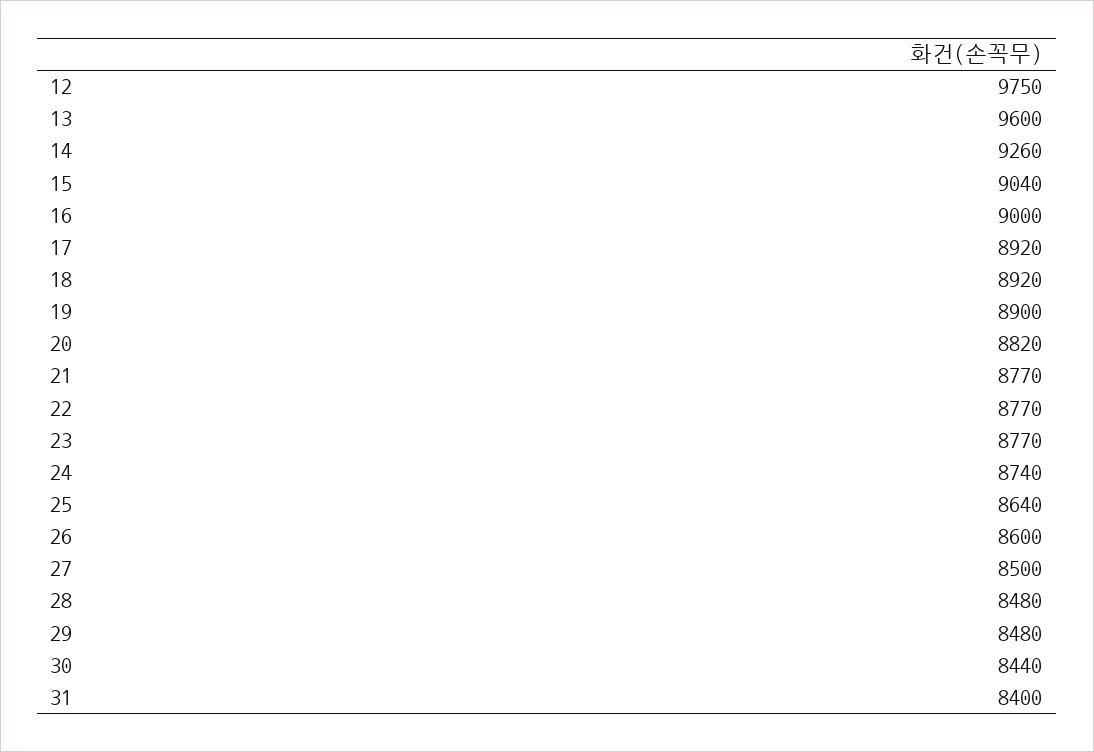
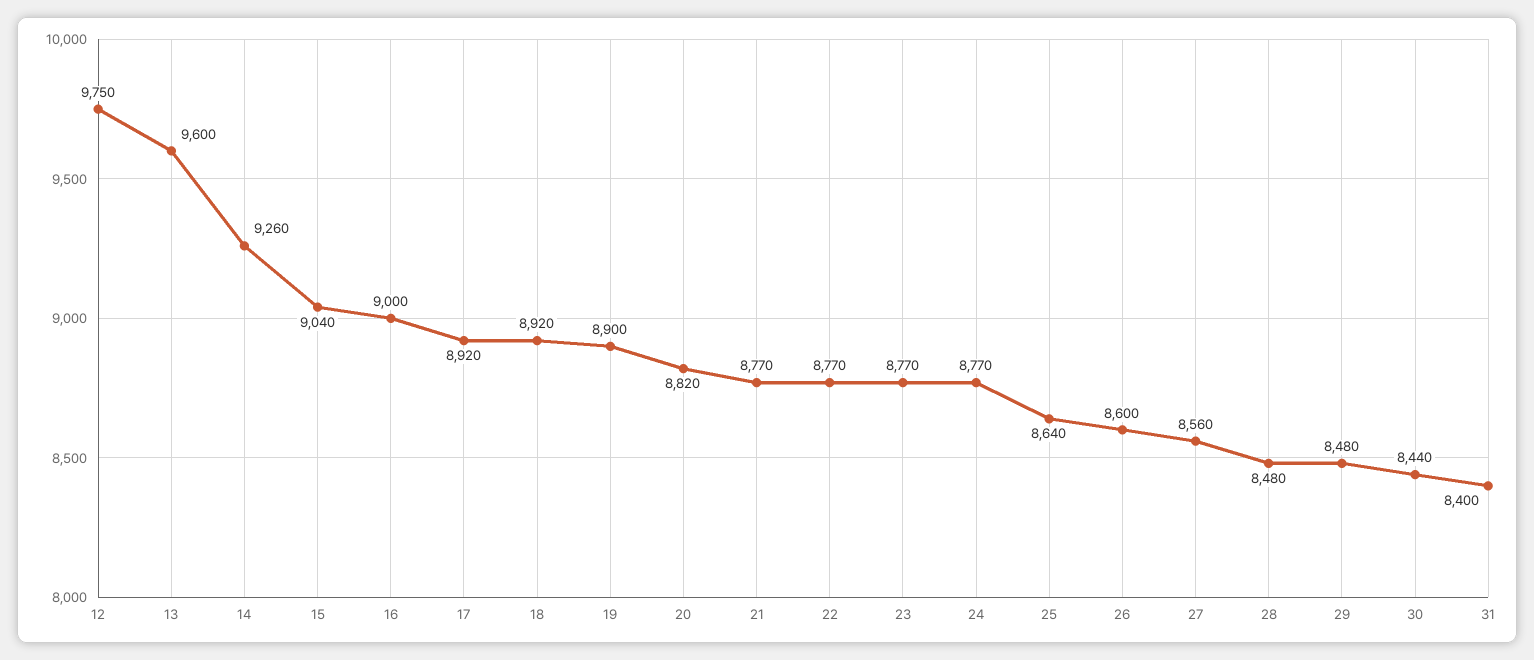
  {
    "12": 9750,
    "13": 9600,
    "14": 9260,
    "15": 9040,
    "16": 9000,
    "17": 8920,
    "18": 8920,
    "19": 8900,
    "20": 8820,
    "21": 8770,
    "22": 8770,
    "23": 8770,
-   "24": 8740,
+   "24": 8770,
    "25": 8640,
    "26": 8600,
-   "27": 8500,
+   "27": 8560,
    "28": 8480,
    "29": 8480,
    "30": 8440,
    "31": 8400
  }

